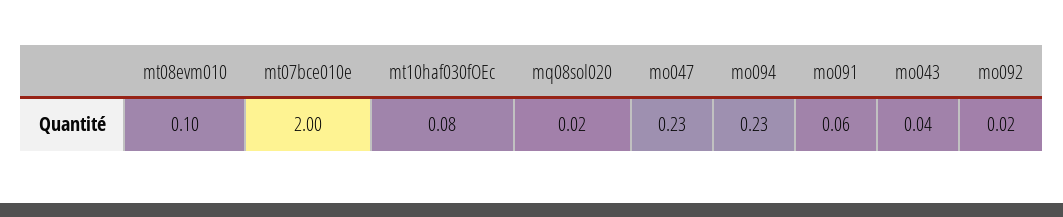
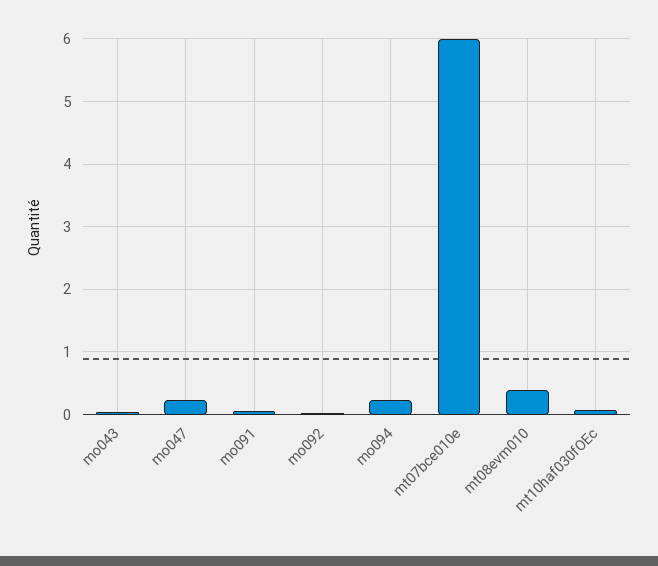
  {
-   "mt08evm010": 0.1,
+   "mt08evm010": 0.4,
-   "mt07bce010e": 2,
+   "mt07bce010e": 6,
    "mt10haf030fOEc": 0.08,
-   "mq08sol020": 0.02,
    "mo047": 0.23,
    "mo094": 0.23,
    "mo091": 0.06,
    "mo043": 0.04,
    "mo092": 0.02
  }

